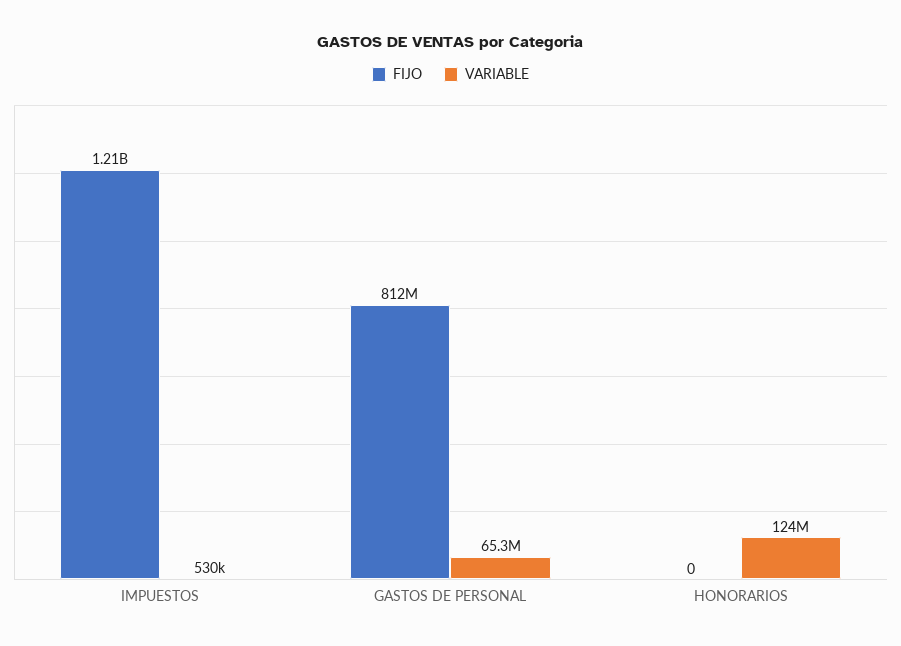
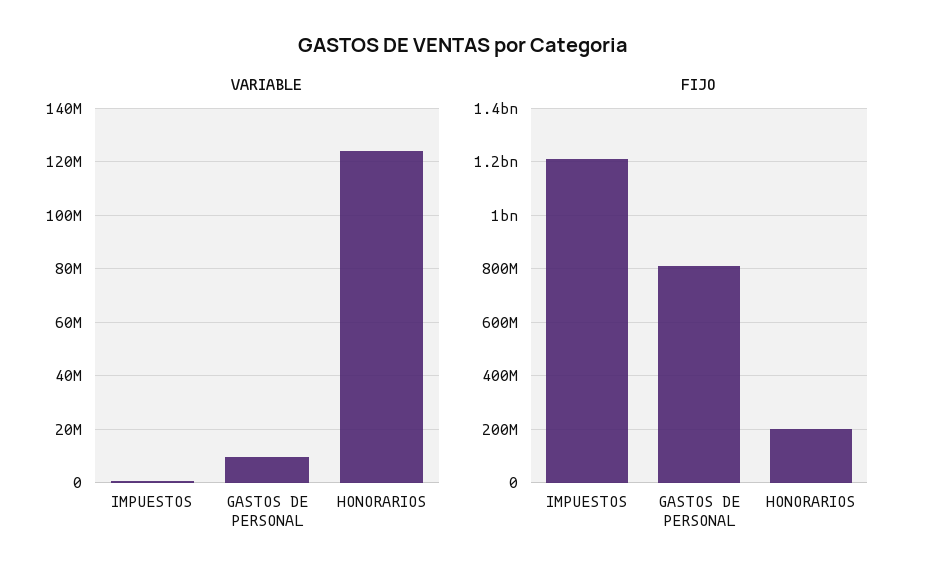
  {
    "FIJO": {
      "IMPUESTOS": 1210000000,
      "GASTOS DE PERSONAL": 812000000,
-     "HONORARIOS": 0
+     "HONORARIOS": 200000000
    },
    "VARIABLE": {
      "IMPUESTOS": 530000,
-     "GASTOS DE PERSONAL": 65300000,
+     "GASTOS DE PERSONAL": 10000000,
      "HONORARIOS": 124000000
    }
  }

